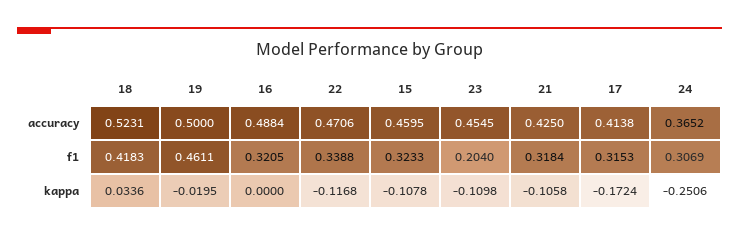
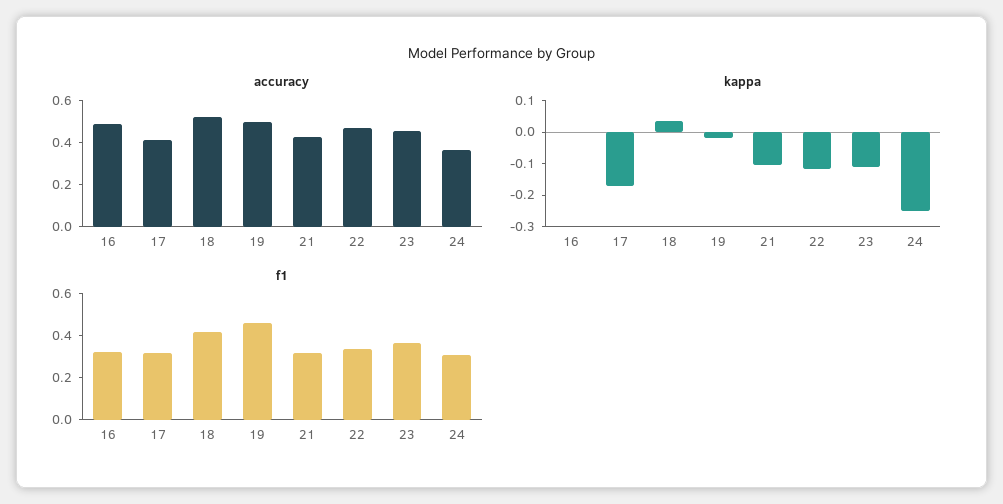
  {
    "accuracy": {
      "18": 0.5231,
      "19": 0.5,
      "16": 0.4884,
      "22": 0.4706,
-     "15": 0.4595,
      "23": 0.4545,
      "21": 0.425,
      "17": 0.4138,
      "24": 0.3652
    },
    "f1": {
      "18": 0.4183,
      "19": 0.4611,
      "16": 0.3205,
      "22": 0.3388,
-     "15": 0.3233,
-     "23": 0.204,
+     "23": 0.35,
      "21": 0.3184,
      "17": 0.3153,
      "24": 0.3069
    },
    "kappa": {
      "18": 0.0336,
      "19": -0.0195,
      "16": 0,
      "22": -0.1168,
-     "15": -0.1078,
      "23": -0.1098,
      "21": -0.1058,
      "17": -0.1724,
      "24": -0.2506
    }
  }

